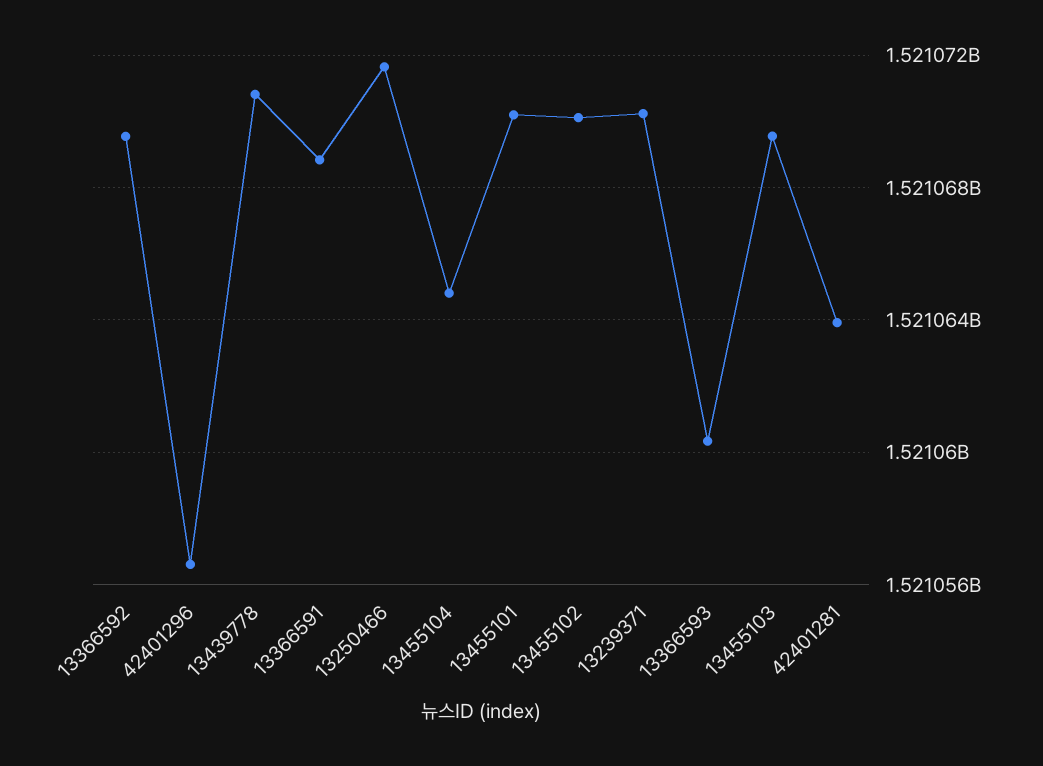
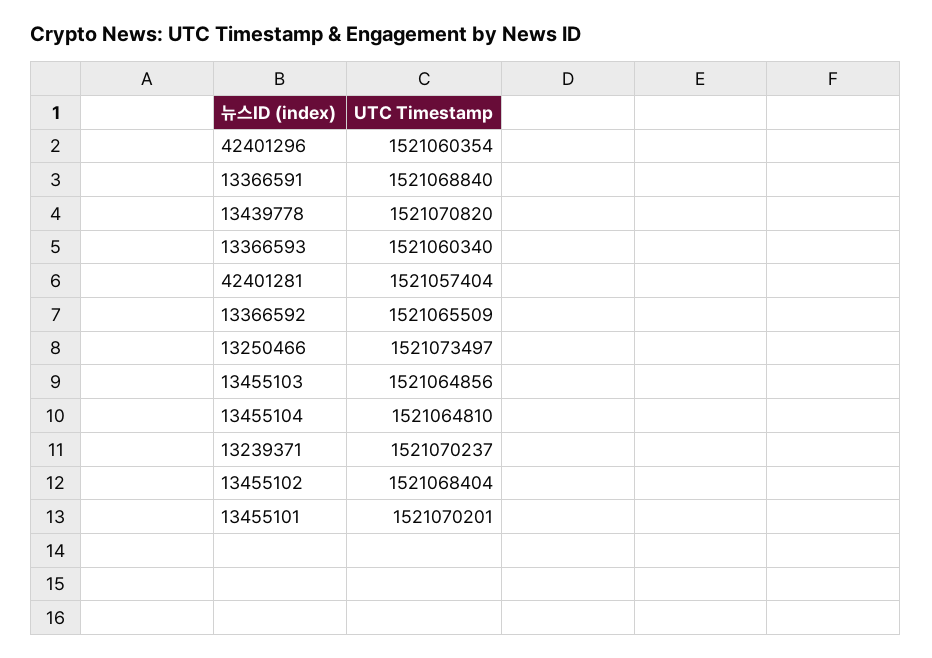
  {
-   "13366592": 1521069500,
+   "13366592": 1521065509,
-   "42401296": 1521056500,
+   "42401296": 1521060354,
    "13439778": 1521070820,
    "13366591": 1521068840,
-   "13250466": 1521071500,
+   "13250466": 1521073497,
    "13455104": 1521064810,
    "13455101": 1521070201,
-   "13455102": 1521070000,
+   "13455102": 1521068404,
    "13239371": 1521070237,
    "13366593": 1521060340,
-   "13455103": 1521069500,
+   "13455103": 1521064856,
-   "42401281": 1521064000
+   "42401281": 1521057404
  }

